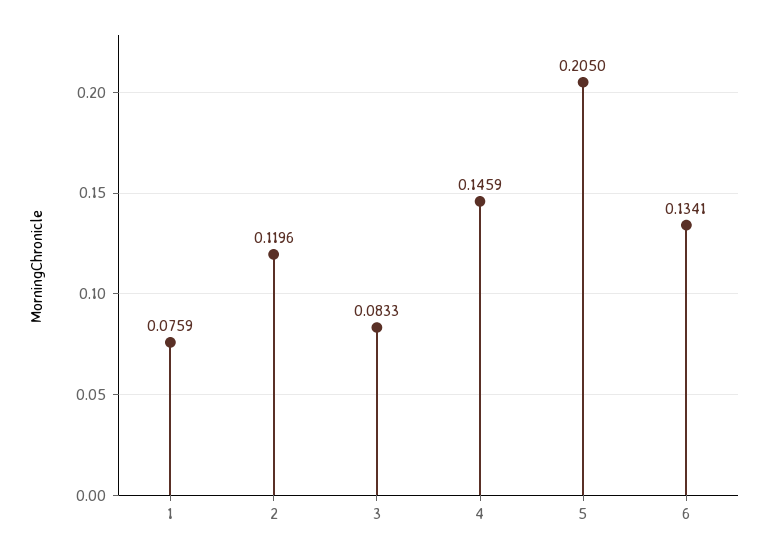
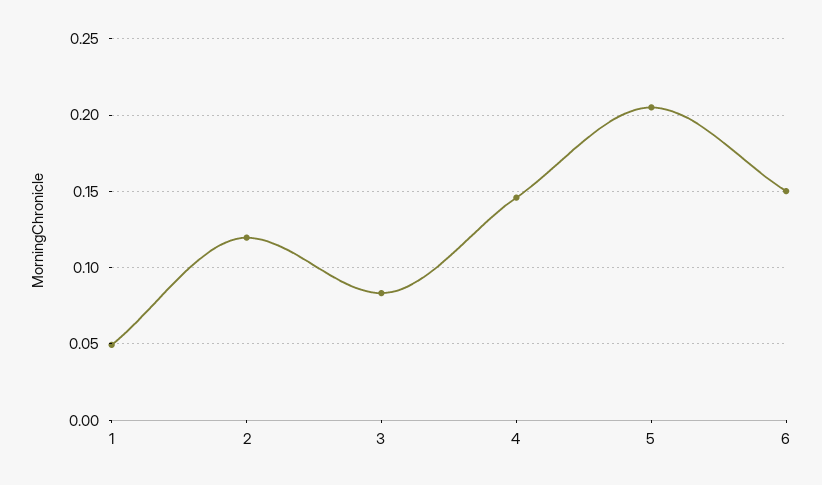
  {
-   "1": 0.0759,
+   "1": 0.05,
    "2": 0.1196,
    "3": 0.0833,
    "4": 0.1459,
    "5": 0.205,
-   "6": 0.1341
+   "6": 0.15
  }

